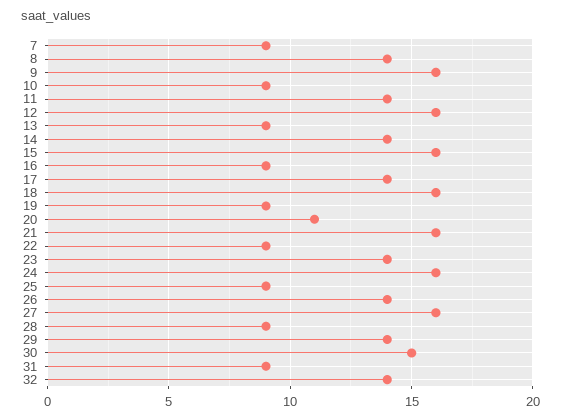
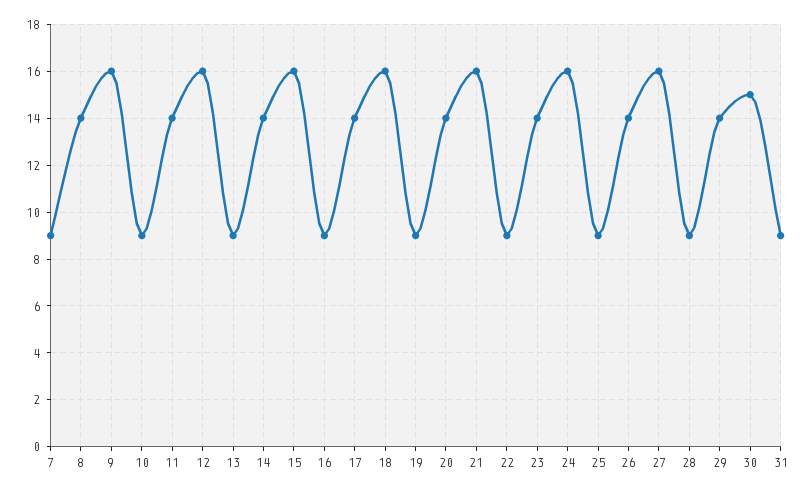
  {
    "7": 9,
    "8": 14,
    "9": 16,
    "10": 9,
    "11": 14,
    "12": 16,
    "13": 9,
    "14": 14,
    "15": 16,
    "16": 9,
    "17": 14,
    "18": 16,
    "19": 9,
-   "20": 11,
+   "20": 14,
    "21": 16,
    "22": 9,
    "23": 14,
    "24": 16,
    "25": 9,
    "26": 14,
    "27": 16,
    "28": 9,
    "29": 14,
    "30": 15,
-   "31": 9,
+   "31": 9
-   "32": 14
  }

